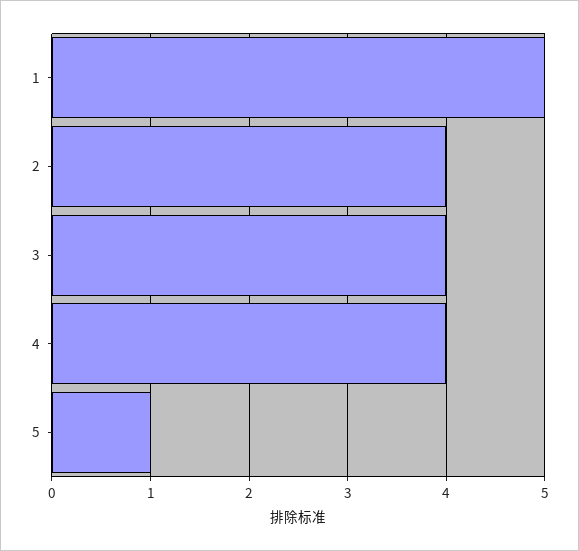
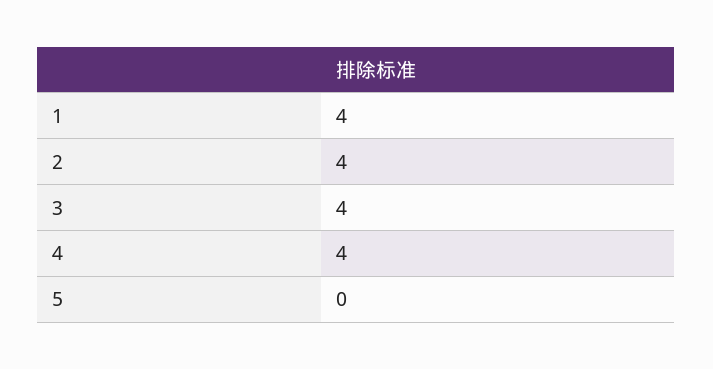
  {
-   "1": 5,
+   "1": 4,
    "2": 4,
    "3": 4,
    "4": 4,
-   "5": 1
+   "5": 0
  }

